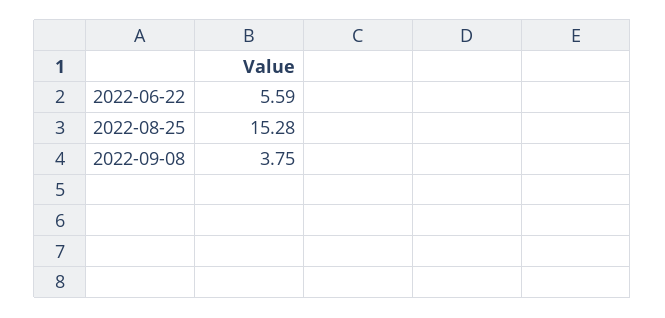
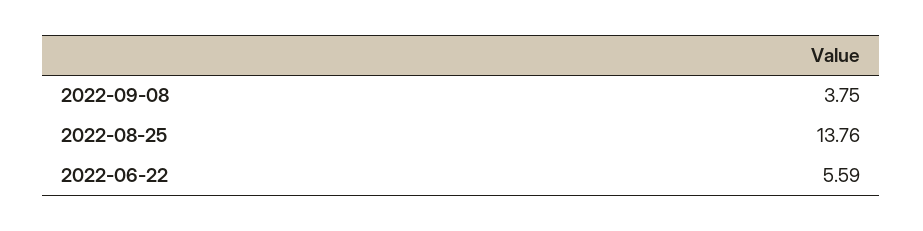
  {
    "2022-06-22": 5.59,
-   "2022-08-25": 15.28,
+   "2022-08-25": 13.76,
    "2022-09-08": 3.75
  }

